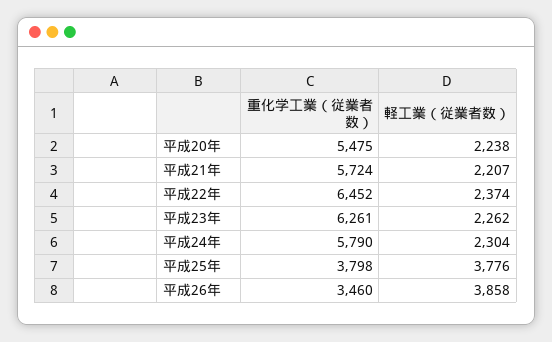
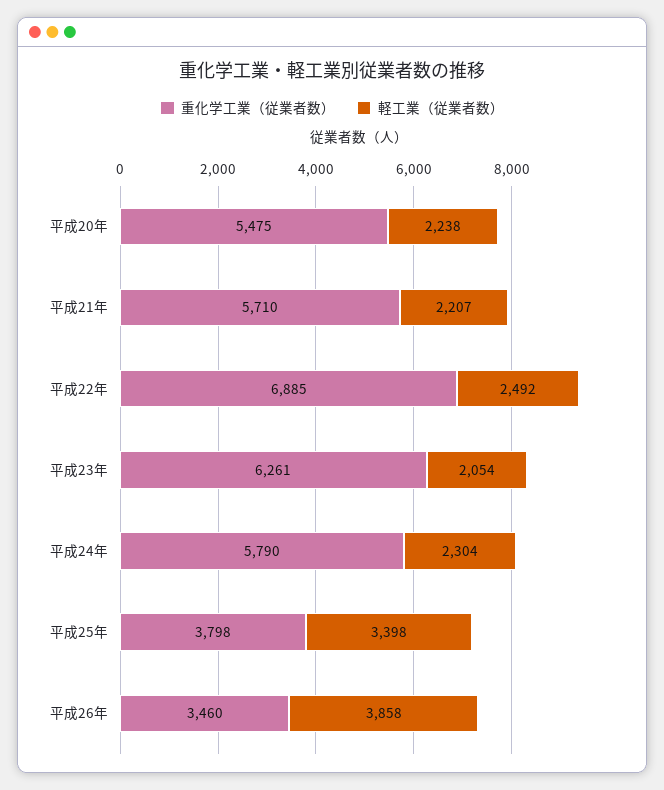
  {
    "重化学工業（従業者数）": {
      "平成20年": 5475,
-     "平成21年": 5724,
+     "平成21年": 5710,
-     "平成22年": 6452,
+     "平成22年": 6885,
      "平成23年": 6261,
      "平成24年": 5790,
      "平成25年": 3798,
      "平成26年": 3460
    },
    "軽工業（従業者数）": {
      "平成20年": 2238,
      "平成21年": 2207,
-     "平成22年": 2374,
+     "平成22年": 2492,
-     "平成23年": 2262,
+     "平成23年": 2054,
      "平成24年": 2304,
-     "平成25年": 3776,
+     "平成25年": 3398,
      "平成26年": 3858
    }
  }

